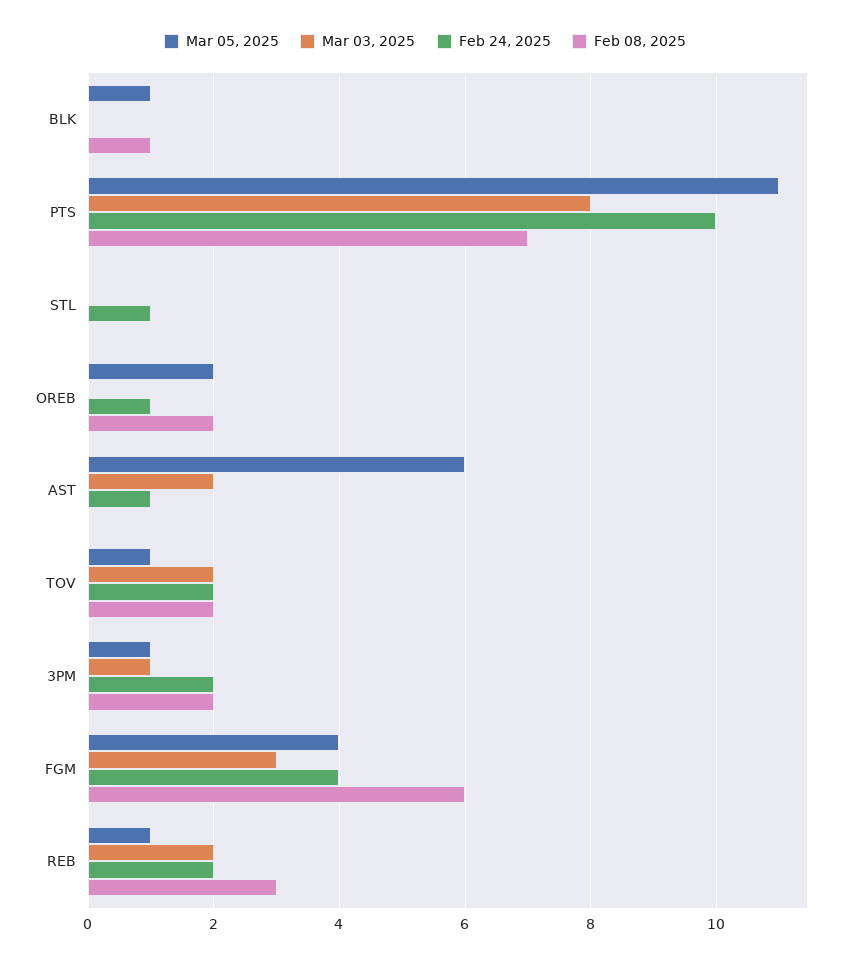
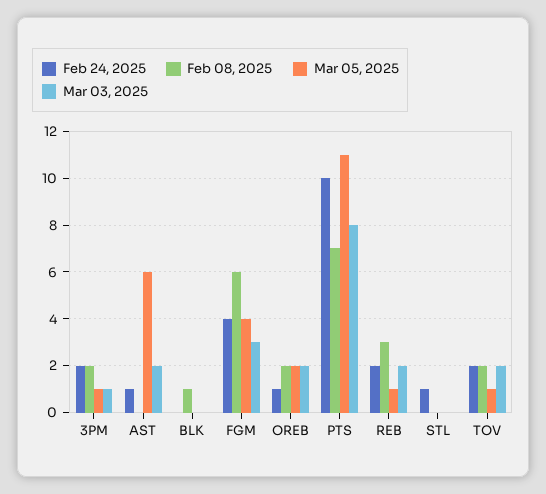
  {
    "Mar 05, 2025": {
-     "BLK": 1,
+     "BLK": 0,
      "PTS": 11,
      "STL": 0,
      "OREB": 2,
      "AST": 6,
      "TOV": 1,
      "3PM": 1,
      "FGM": 4,
      "REB": 1
    },
    "Mar 03, 2025": {
      "BLK": 0,
      "PTS": 8,
      "STL": 0,
-     "OREB": 0,
+     "OREB": 2,
      "AST": 2,
      "TOV": 2,
      "3PM": 1,
      "FGM": 3,
      "REB": 2
    },
    "Feb 24, 2025": {
      "BLK": 0,
      "PTS": 10,
      "STL": 1,
      "OREB": 1,
      "AST": 1,
      "TOV": 2,
      "3PM": 2,
      "FGM": 4,
      "REB": 2
    },
    "Feb 08, 2025": {
      "BLK": 1,
      "PTS": 7,
      "STL": 0,
      "OREB": 2,
      "AST": 0,
      "TOV": 2,
      "3PM": 2,
      "FGM": 6,
      "REB": 3
    }
  }

